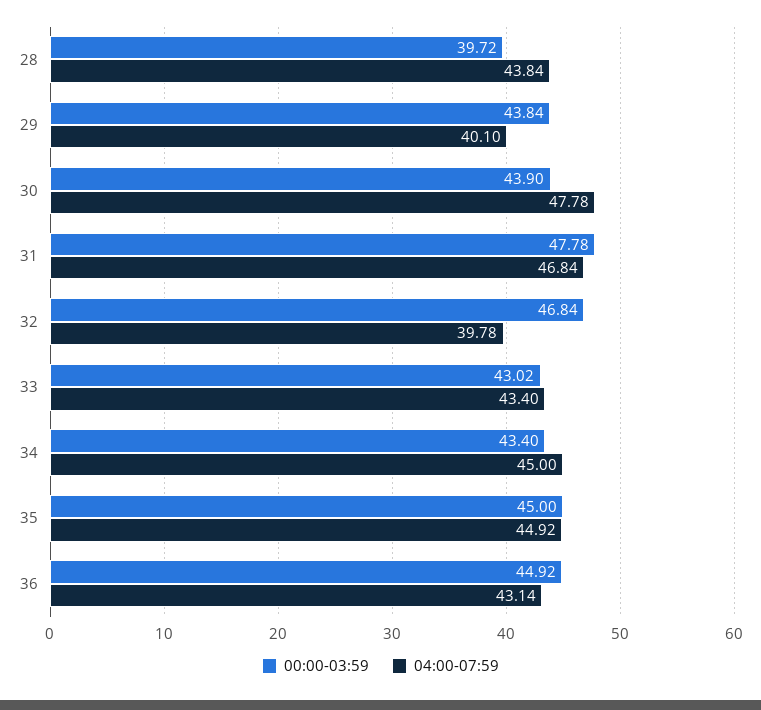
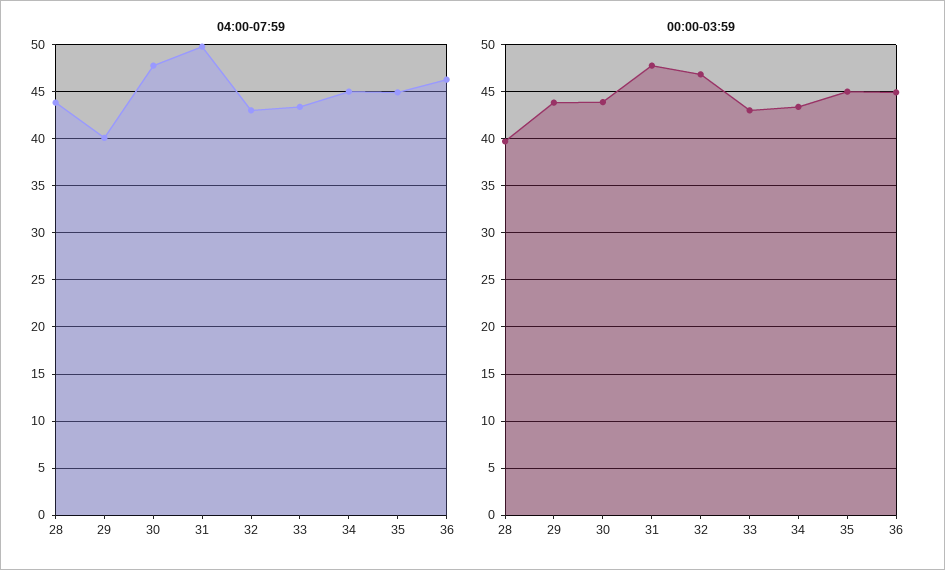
  {
    "00:00-03:59": {
      "28": 39.72,
      "29": 43.84,
      "30": 43.9,
      "31": 47.78,
      "32": 46.84,
      "33": 43.02,
      "34": 43.4,
      "35": 45,
      "36": 44.92
    },
    "04:00-07:59": {
      "28": 43.84,
      "29": 40.1,
      "30": 47.78,
-     "31": 46.84,
+     "31": 50,
-     "32": 39.78,
+     "32": 43,
      "33": 43.4,
      "34": 45,
      "35": 44.92,
-     "36": 43.14
+     "36": 46
    }
  }

